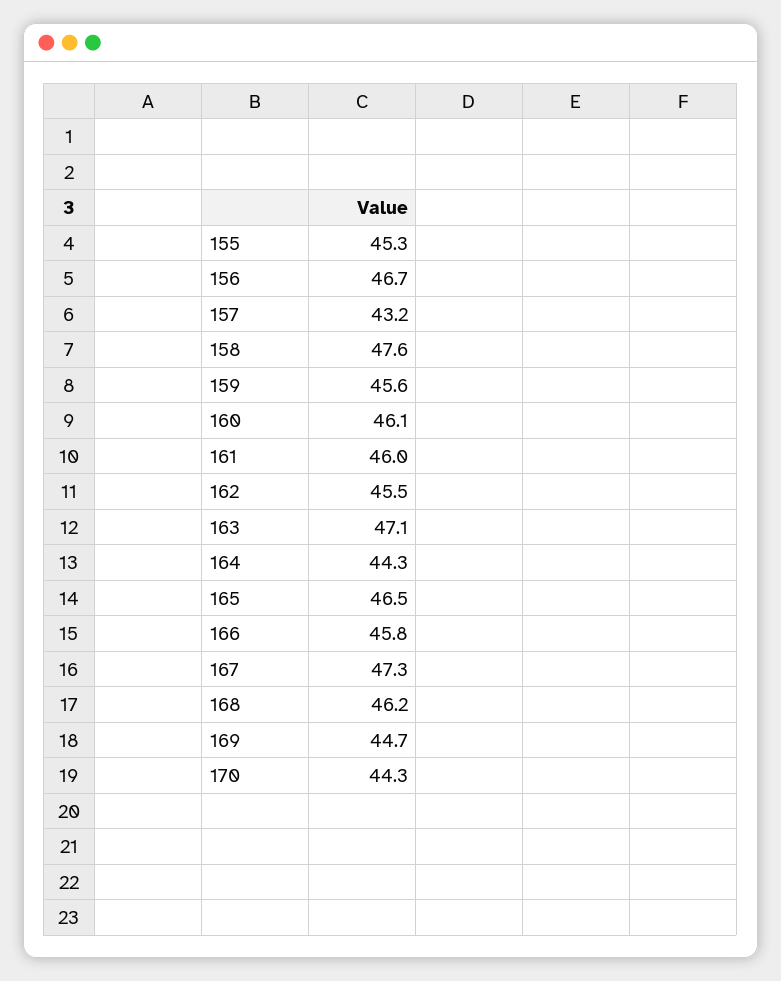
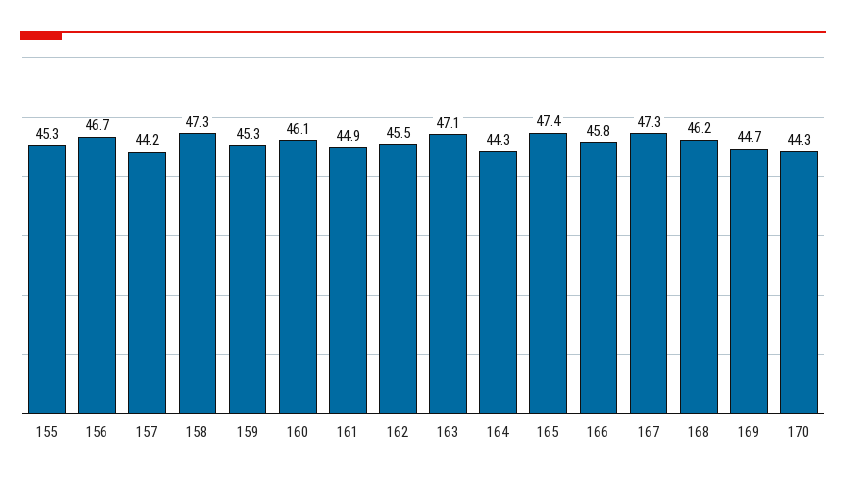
  {
    "155": 45.3,
    "156": 46.7,
-   "157": 43.2,
+   "157": 44.2,
-   "158": 47.6,
+   "158": 47.3,
-   "159": 45.6,
+   "159": 45.3,
    "160": 46.1,
-   "161": 46,
+   "161": 44.9,
    "162": 45.5,
    "163": 47.1,
    "164": 44.3,
-   "165": 46.5,
+   "165": 47.4,
    "166": 45.8,
    "167": 47.3,
    "168": 46.2,
    "169": 44.7,
    "170": 44.3
  }

